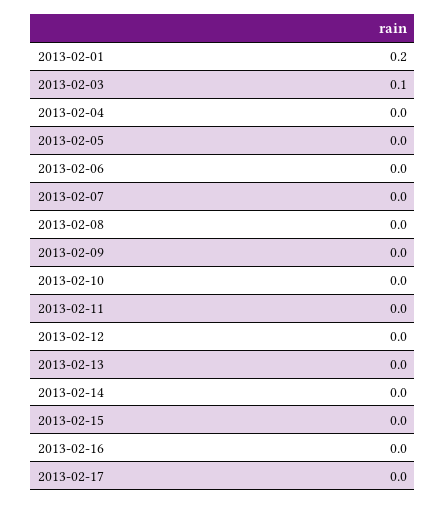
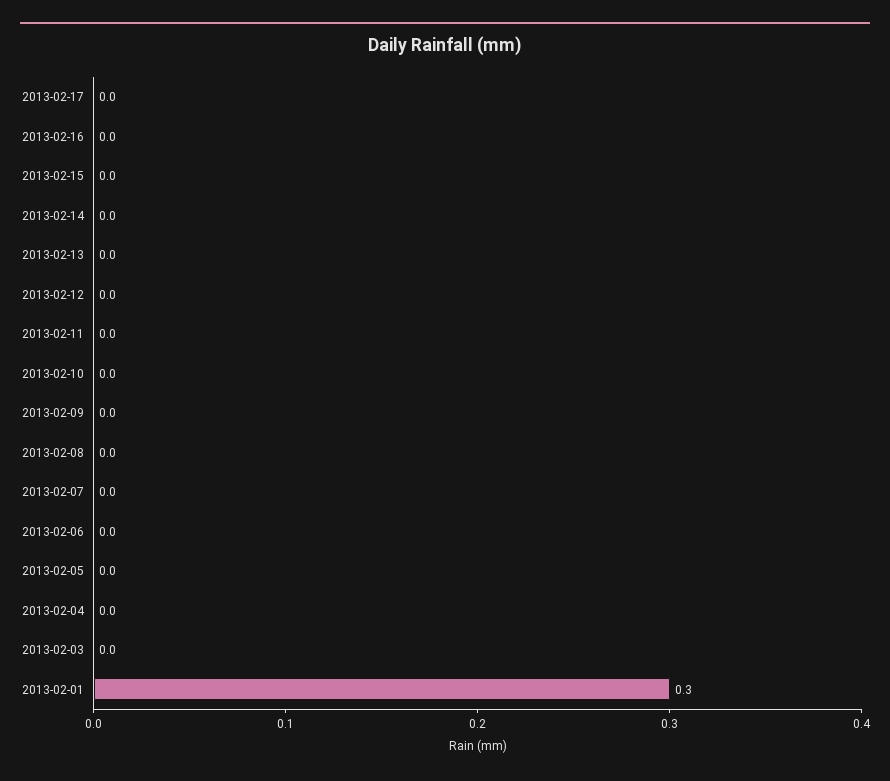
  {
-   "2013-02-01": 0.2,
+   "2013-02-01": 0.3,
-   "2013-02-03": 0.1,
+   "2013-02-03": 0,
    "2013-02-04": 0,
    "2013-02-05": 0,
    "2013-02-06": 0,
    "2013-02-07": 0,
    "2013-02-08": 0,
    "2013-02-09": 0,
    "2013-02-10": 0,
    "2013-02-11": 0,
    "2013-02-12": 0,
    "2013-02-13": 0,
    "2013-02-14": 0,
    "2013-02-15": 0,
    "2013-02-16": 0,
    "2013-02-17": 0
  }

